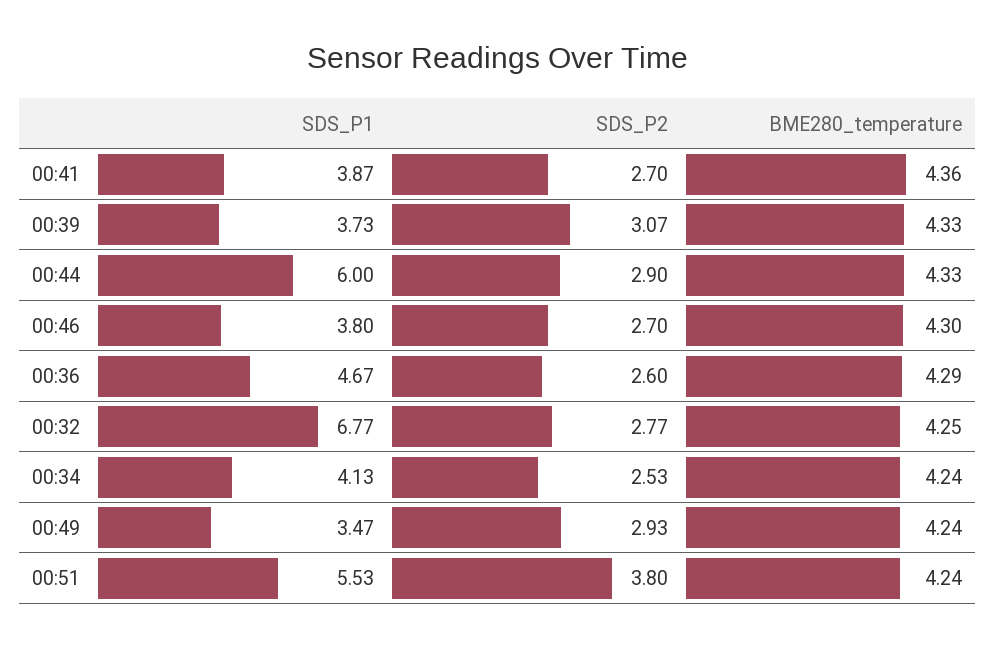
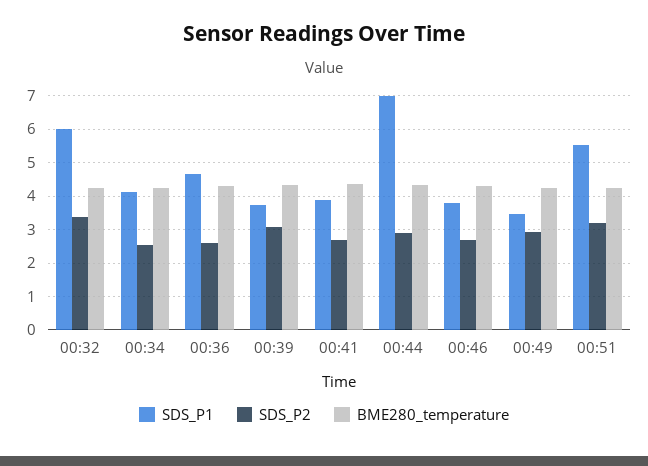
  {
    "SDS_P1": {
      "00:41": 3.87,
      "00:39": 3.73,
-     "00:44": 6,
+     "00:44": 7,
      "00:46": 3.8,
      "00:36": 4.67,
-     "00:32": 6.77,
+     "00:32": 6,
      "00:34": 4.13,
      "00:49": 3.47,
      "00:51": 5.53
    },
    "SDS_P2": {
      "00:41": 2.7,
      "00:39": 3.07,
      "00:44": 2.9,
      "00:46": 2.7,
      "00:36": 2.6,
-     "00:32": 2.77,
+     "00:32": 3.4,
      "00:34": 2.53,
      "00:49": 2.93,
-     "00:51": 3.8
+     "00:51": 3.2
    },
    "BME280_temperature": {
      "00:41": 4.36,
      "00:39": 4.33,
      "00:44": 4.33,
      "00:46": 4.3,
      "00:36": 4.29,
      "00:32": 4.25,
      "00:34": 4.24,
      "00:49": 4.24,
      "00:51": 4.24
    }
  }

